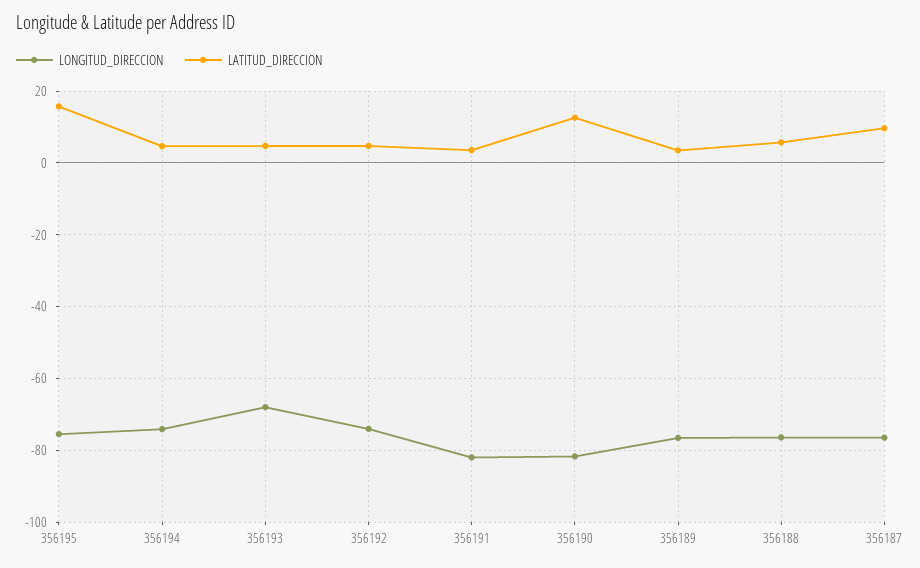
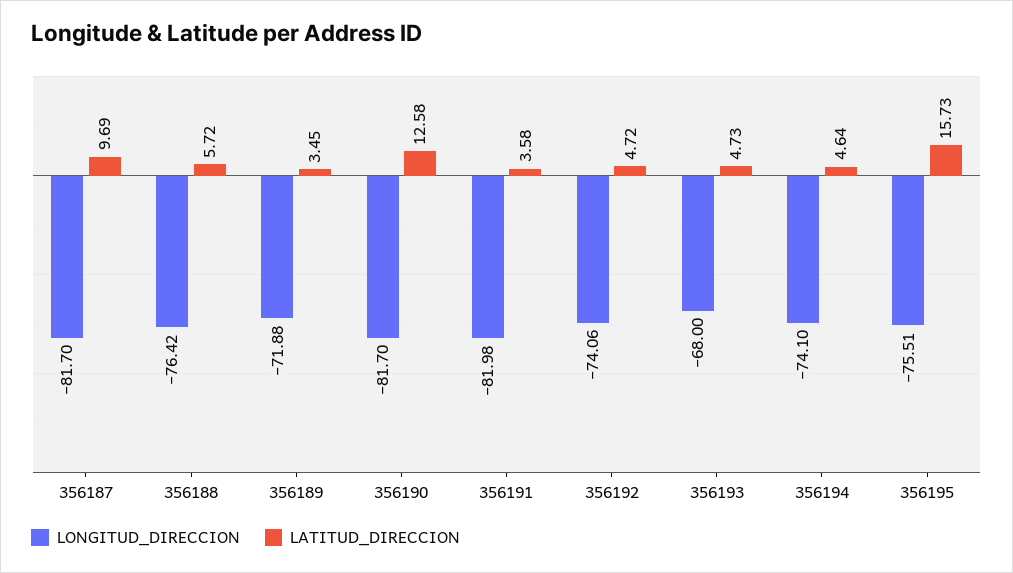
  {
    "LONGITUD_DIRECCION": {
      "356195": -75.51,
      "356194": -74.1,
      "356193": -68,
      "356192": -74.06,
      "356191": -81.98,
      "356190": -81.7,
-     "356189": -76,
+     "356189": -71.88,
      "356188": -76.42,
-     "356187": -76
+     "356187": -81.7
    },
    "LATITUD_DIRECCION": {
      "356195": 15.73,
      "356194": 4.64,
      "356193": 4.73,
      "356192": 4.72,
      "356191": 3.58,
      "356190": 12.58,
      "356189": 3.45,
      "356188": 5.72,
      "356187": 9.69
    }
  }

